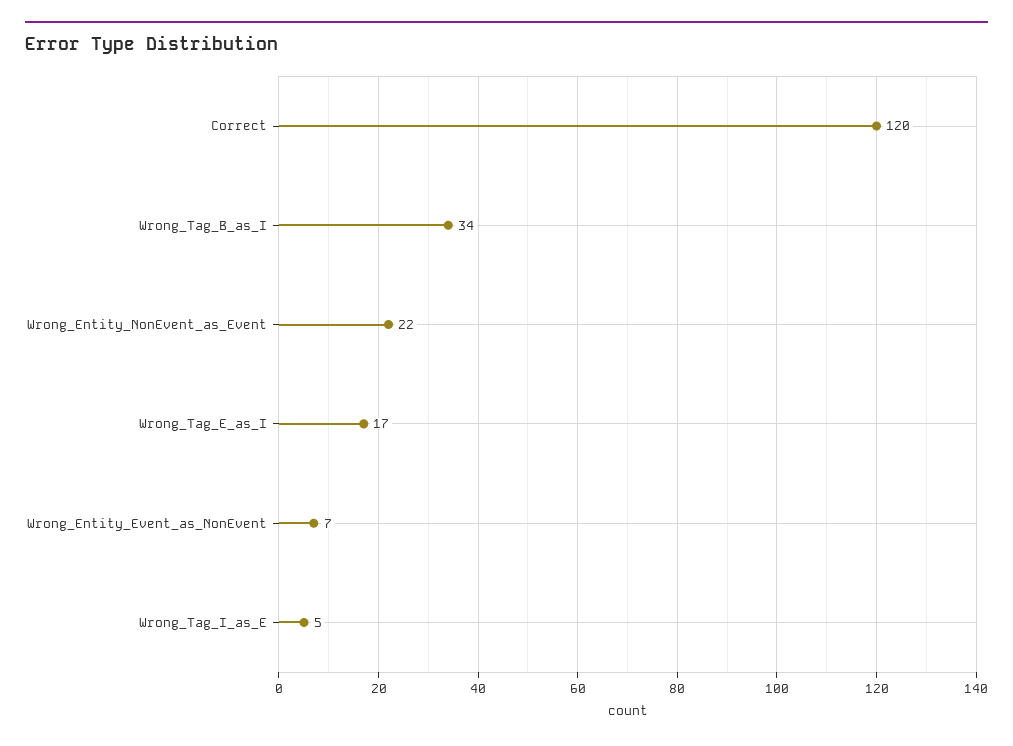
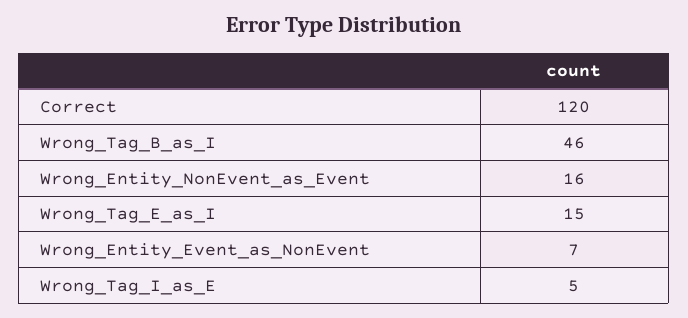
  {
    "Correct": 120,
-   "Wrong_Tag_B_as_I": 34,
+   "Wrong_Tag_B_as_I": 46,
-   "Wrong_Entity_NonEvent_as_Event": 22,
+   "Wrong_Entity_NonEvent_as_Event": 16,
-   "Wrong_Tag_E_as_I": 17,
+   "Wrong_Tag_E_as_I": 15,
    "Wrong_Entity_Event_as_NonEvent": 7,
    "Wrong_Tag_I_as_E": 5
  }

